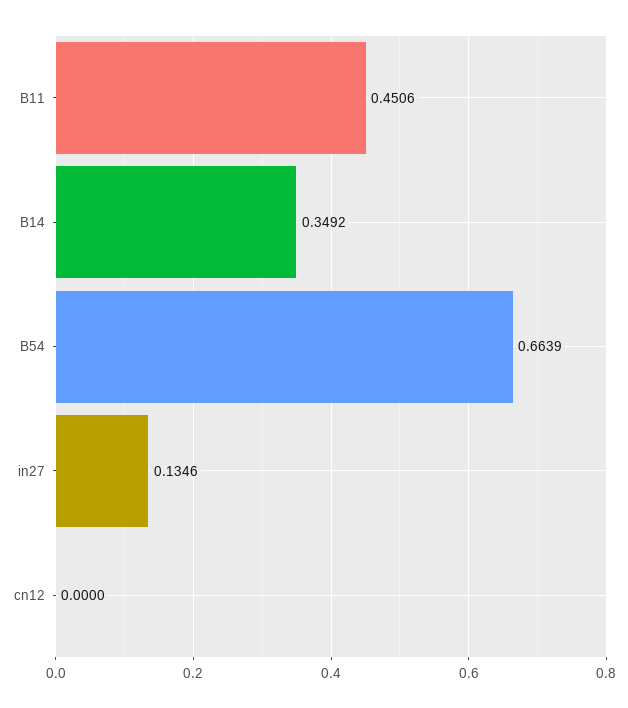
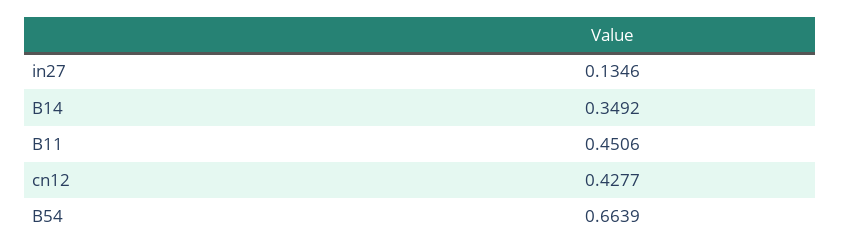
  {
    "B11": 0.4506,
    "B14": 0.3492,
    "B54": 0.6639,
    "in27": 0.1346,
-   "cn12": 0
+   "cn12": 0.4277
  }

